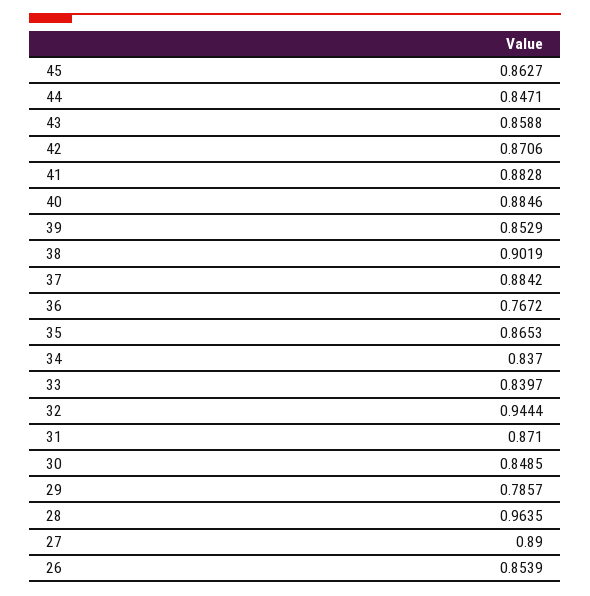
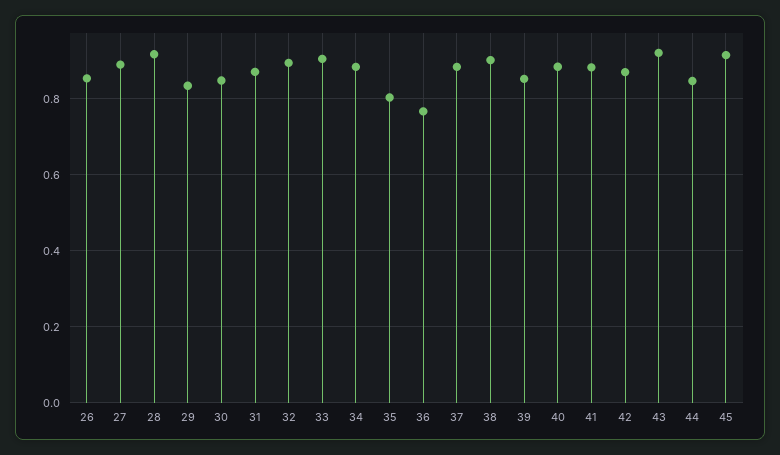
  {
-   "45": 0.8627,
+   "45": 0.92,
    "44": 0.8471,
-   "43": 0.8588,
+   "43": 0.92,
    "42": 0.8706,
    "41": 0.8828,
    "40": 0.8846,
    "39": 0.8529,
    "38": 0.9019,
    "37": 0.8842,
    "36": 0.7672,
-   "35": 0.8653,
+   "35": 0.8,
-   "34": 0.837,
+   "34": 0.88,
-   "33": 0.8397,
+   "33": 0.9,
-   "32": 0.9444,
+   "32": 0.9,
    "31": 0.871,
    "30": 0.8485,
-   "29": 0.7857,
+   "29": 0.84,
-   "28": 0.9635,
+   "28": 0.92,
    "27": 0.89,
    "26": 0.8539
  }

